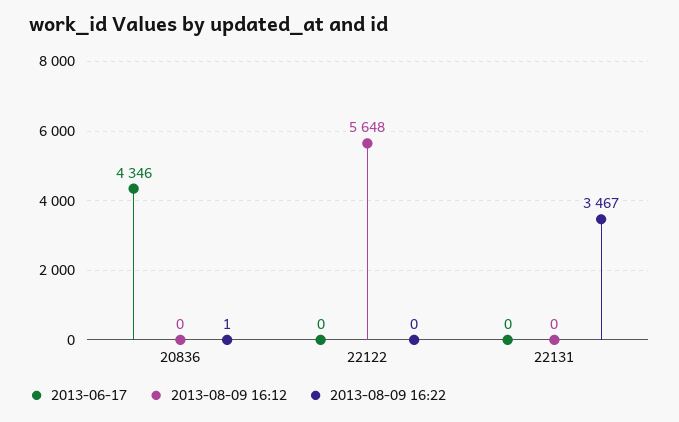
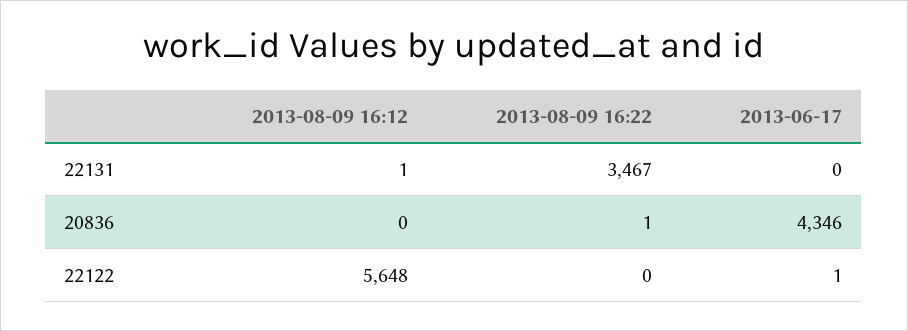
  {
    "2013-06-17": {
      "20836": 4346,
-     "22122": 0,
+     "22122": 1,
      "22131": 0
    },
    "2013-08-09 16:12": {
      "20836": 0,
      "22122": 5648,
-     "22131": 0
+     "22131": 1
    },
    "2013-08-09 16:22": {
      "20836": 1,
      "22122": 0,
      "22131": 3467
    }
  }

